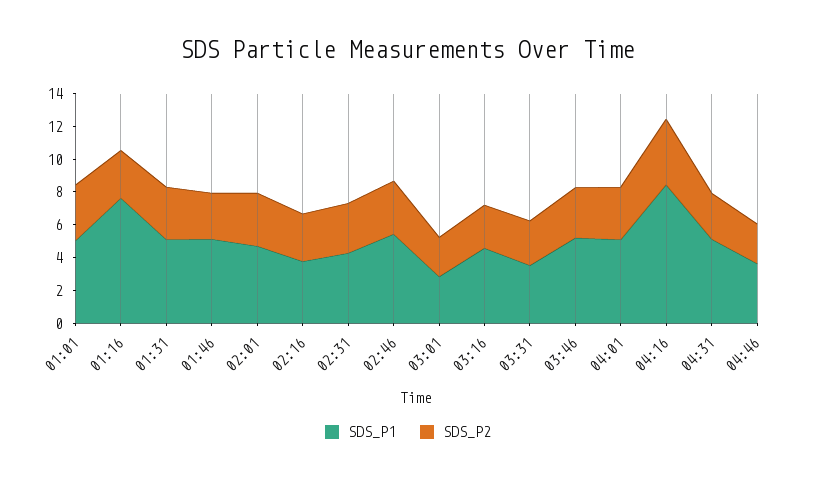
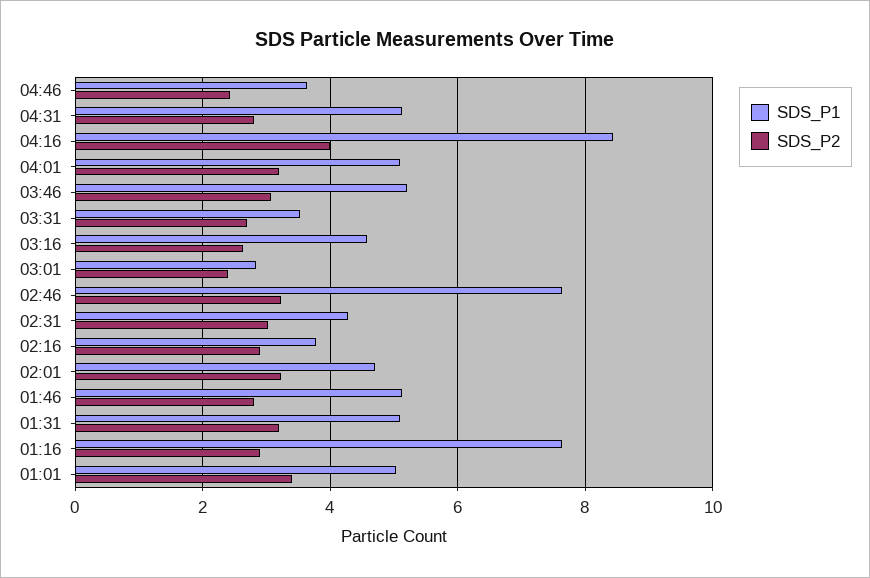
  {
    "SDS_P1": {
      "01:01": 5,
      "01:16": 7.6,
      "01:31": 5.2,
      "01:46": 5.2,
      "02:01": 4.8,
      "02:16": 3.8,
      "02:31": 4.2,
-     "02:46": 5.5,
+     "02:46": 7.6,
      "03:01": 2.8,
      "03:16": 4.6,
      "03:31": 3.6,
      "03:46": 5.2,
      "04:01": 5.2,
      "04:16": 8.4,
      "04:31": 5.2,
      "04:46": 3.6
    },
    "SDS_P2": {
      "01:01": 3.4,
      "01:16": 3,
      "01:31": 3.2,
      "01:46": 2.8,
      "02:01": 3.2,
      "02:16": 3,
      "02:31": 3,
      "02:46": 3.2,
      "03:01": 2.4,
      "03:16": 2.6,
      "03:31": 2.8,
      "03:46": 3,
      "04:01": 3.2,
      "04:16": 4,
      "04:31": 2.8,
      "04:46": 2.4
    }
  }

